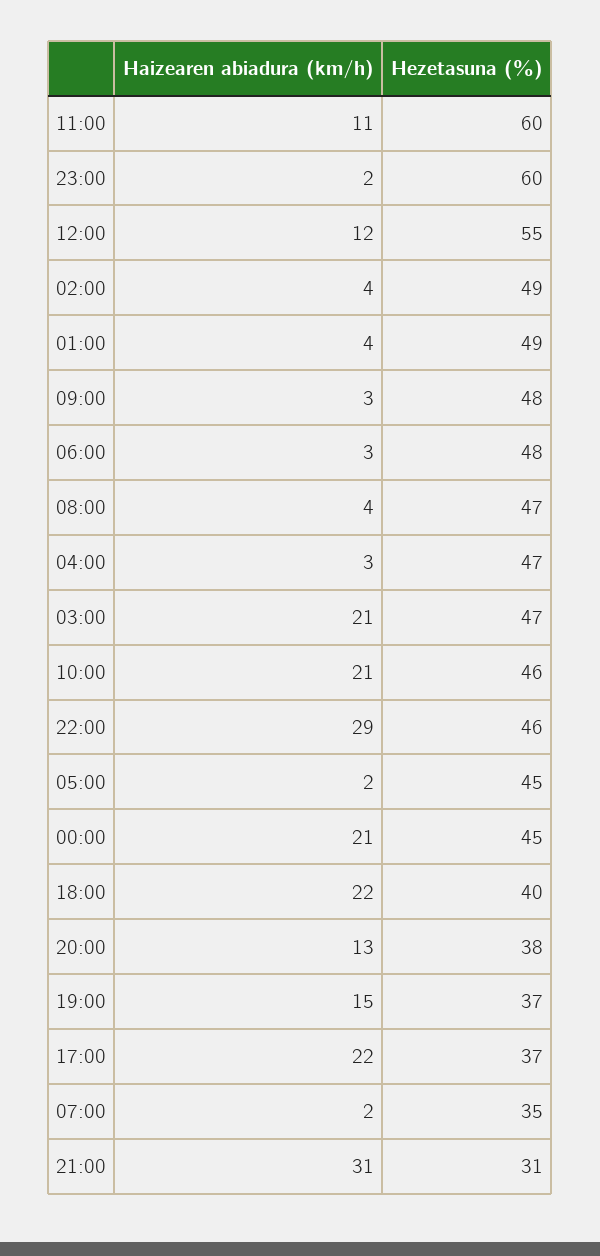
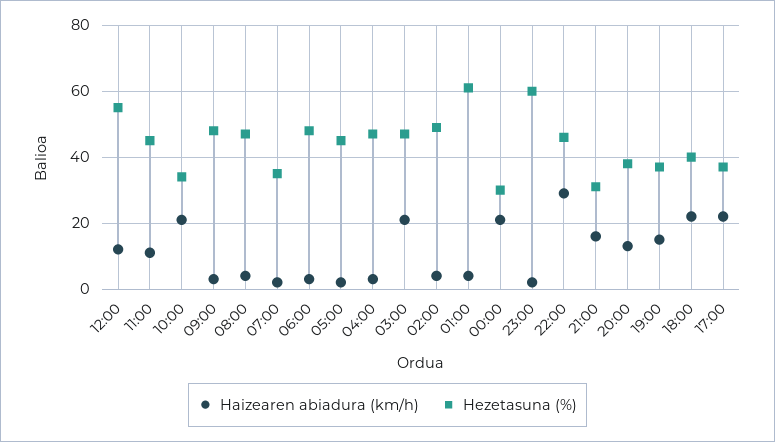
  {
    "Haizearen abiadura (km/h)": {
      "11:00": 11,
      "23:00": 2,
      "12:00": 12,
      "02:00": 4,
      "01:00": 4,
      "09:00": 3,
      "06:00": 3,
      "08:00": 4,
      "04:00": 3,
      "03:00": 21,
      "10:00": 21,
      "22:00": 29,
      "05:00": 2,
      "00:00": 21,
      "18:00": 22,
      "20:00": 13,
      "19:00": 15,
      "17:00": 22,
      "07:00": 2,
-     "21:00": 31
+     "21:00": 15
    },
    "Hezetasuna (%)": {
-     "11:00": 60,
+     "11:00": 45,
      "23:00": 60,
      "12:00": 55,
      "02:00": 49,
-     "01:00": 49,
+     "01:00": 60,
      "09:00": 48,
      "06:00": 48,
      "08:00": 47,
      "04:00": 47,
      "03:00": 47,
-     "10:00": 46,
+     "10:00": 35,
      "22:00": 46,
      "05:00": 45,
-     "00:00": 45,
+     "00:00": 30,
      "18:00": 40,
      "20:00": 38,
      "19:00": 37,
      "17:00": 37,
      "07:00": 35,
      "21:00": 31
    }
  }

